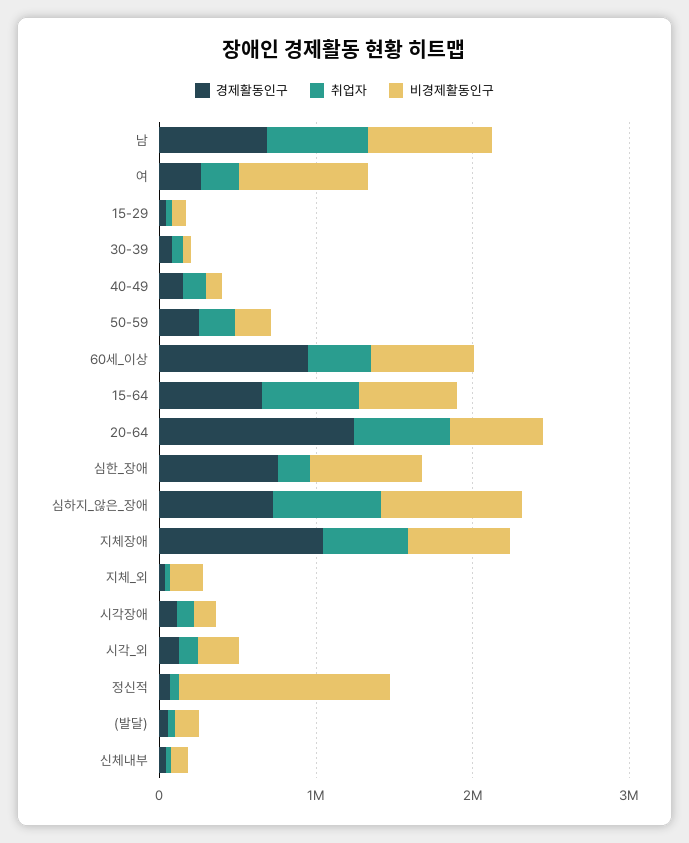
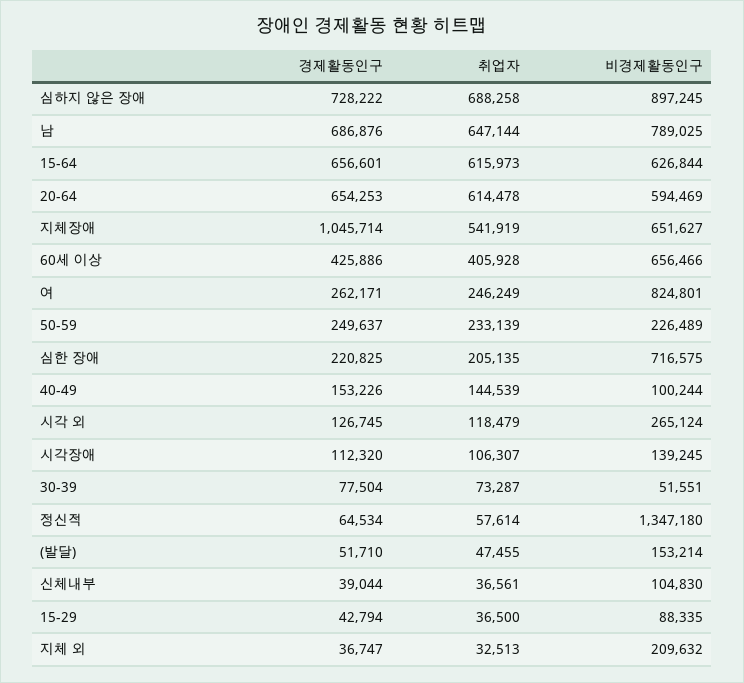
  {
    "경제활동인구": {
      "남": 686876,
      "여": 262171,
      "15-29": 42794,
      "30-39": 77504,
      "40-49": 153226,
      "50-59": 249637,
-     "60세_이상": 1000000,
+     "60세_이상": 425886,
      "15-64": 656601,
-     "20-64": 1200000,
+     "20-64": 654253,
-     "심한_장애": 800000,
+     "심한_장애": 220825,
      "심하지_않은_장애": 728222,
      "지체장애": 1045714,
      "지체_외": 36747,
      "시각장애": 112320,
      "시각_외": 126745,
      "정신적": 64534,
      "(발달)": 51710,
      "신체내부": 39044
    },
    "취업자": {
      "남": 647144,
      "여": 246249,
      "15-29": 36500,
      "30-39": 73287,
      "40-49": 144539,
      "50-59": 233139,
      "60세_이상": 405928,
      "15-64": 615973,
      "20-64": 614478,
      "심한_장애": 205135,
      "심하지_않은_장애": 688258,
      "지체장애": 541919,
      "지체_외": 32513,
      "시각장애": 106307,
      "시각_외": 118479,
      "정신적": 57614,
      "(발달)": 47455,
      "신체내부": 36561
    },
    "비경제활동인구": {
      "남": 789025,
      "여": 824801,
      "15-29": 88335,
      "30-39": 51551,
      "40-49": 100244,
      "50-59": 226489,
      "60세_이상": 656466,
      "15-64": 626844,
      "20-64": 594469,
      "심한_장애": 716575,
      "심하지_않은_장애": 897245,
      "지체장애": 651627,
      "지체_외": 209632,
      "시각장애": 139245,
      "시각_외": 265124,
      "정신적": 1347180,
      "(발달)": 153214,
      "신체내부": 104830
    }
  }

